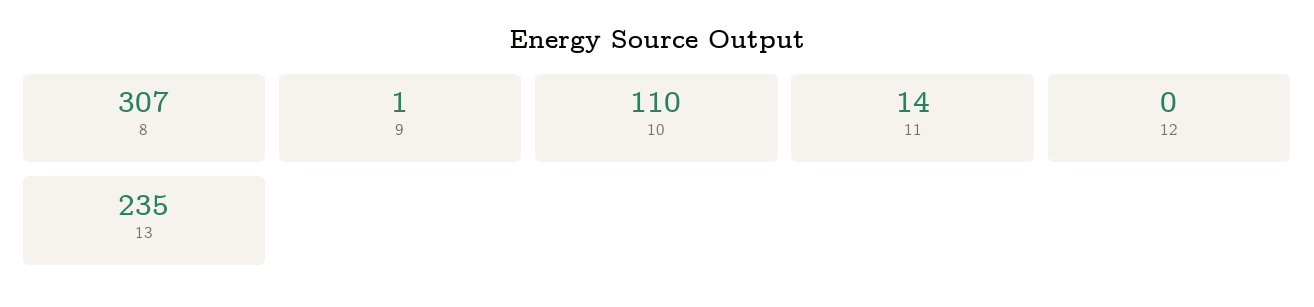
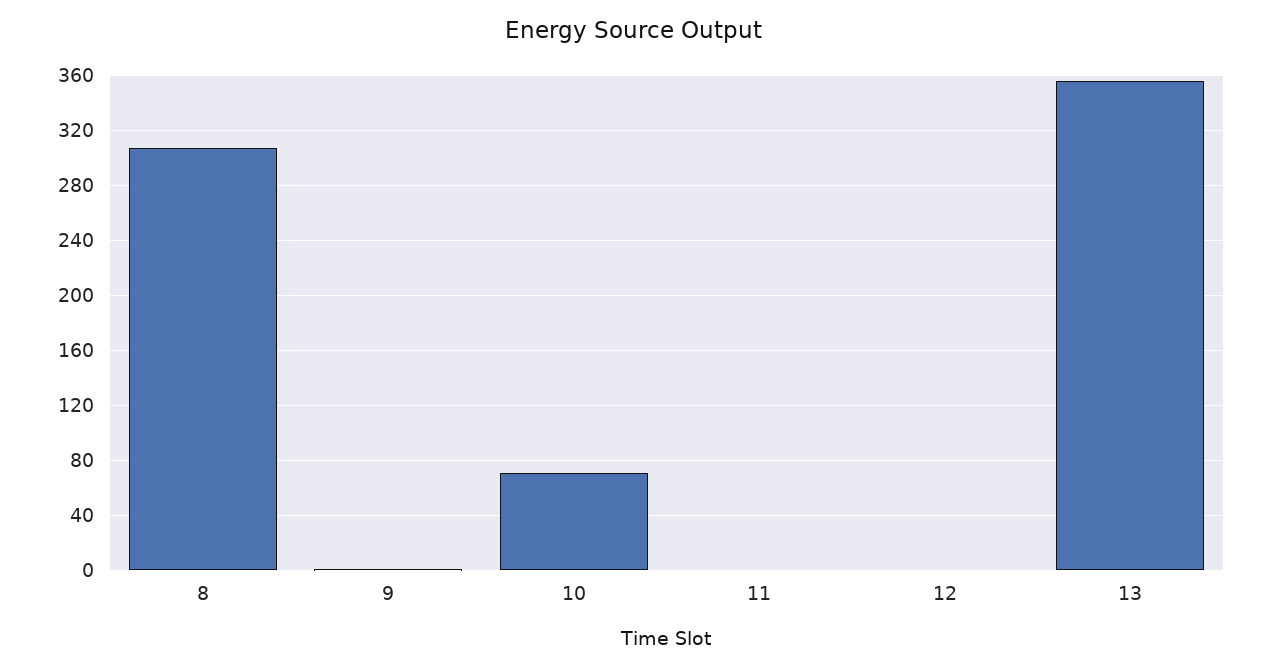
  {
    "8": 307,
    "9": 1,
-   "10": 110,
+   "10": 70,
-   "11": 14,
+   "11": 0,
    "12": 0,
-   "13": 235
+   "13": 355
  }

